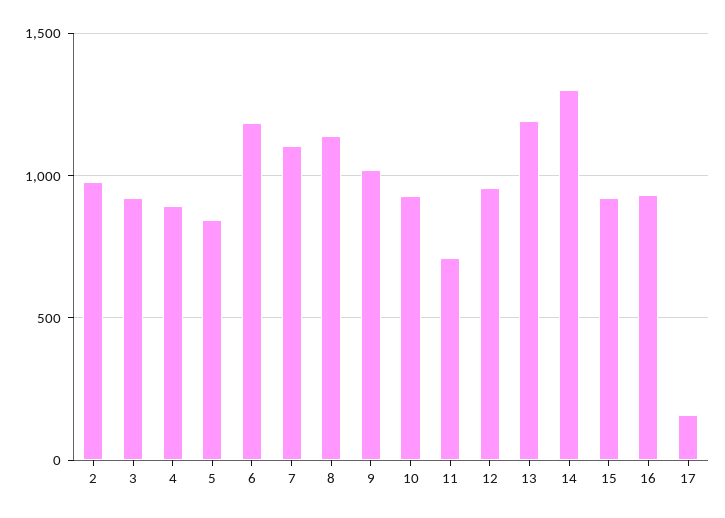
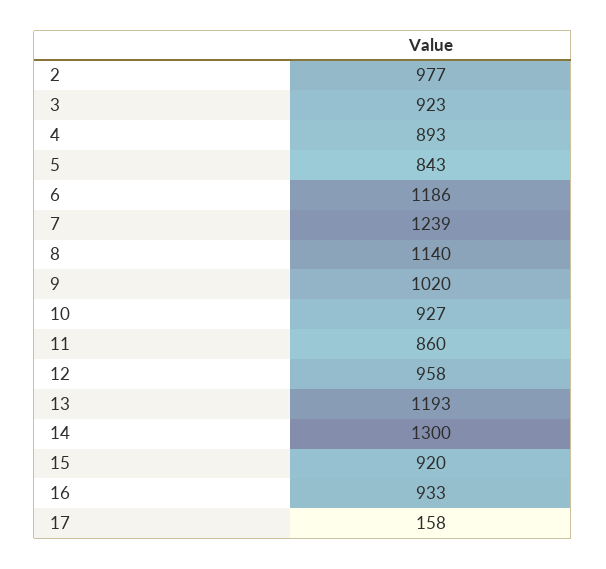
  {
    "2": 977,
    "3": 923,
    "4": 893,
    "5": 843,
    "6": 1186,
-   "7": 1100,
+   "7": 1239,
    "8": 1140,
    "9": 1020,
    "10": 927,
-   "11": 700,
+   "11": 860,
    "12": 958,
    "13": 1193,
    "14": 1300,
    "15": 920,
    "16": 933,
    "17": 158
  }

